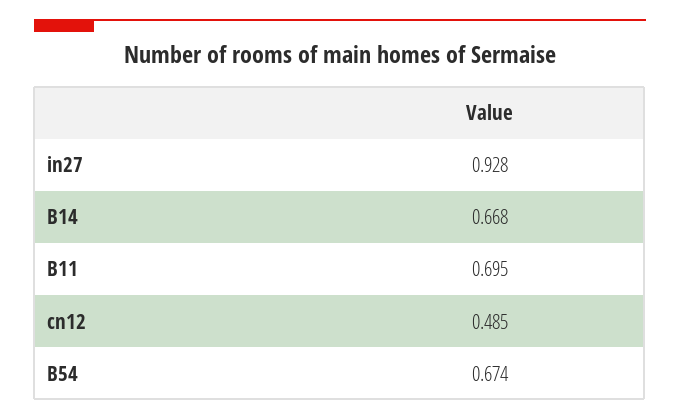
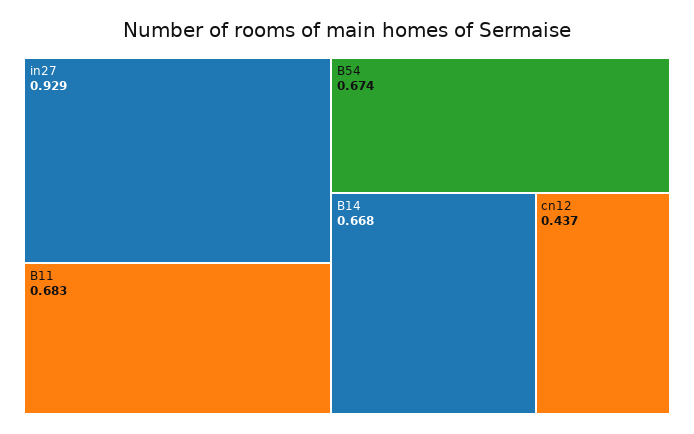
  {
-   "in27": 0.928,
+   "in27": 0.929,
    "B14": 0.668,
-   "B11": 0.695,
+   "B11": 0.683,
-   "cn12": 0.485,
+   "cn12": 0.437,
    "B54": 0.674
  }

